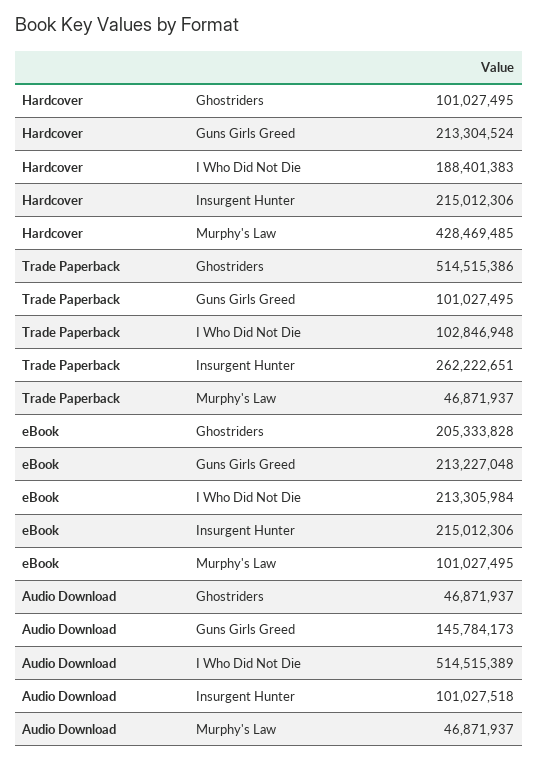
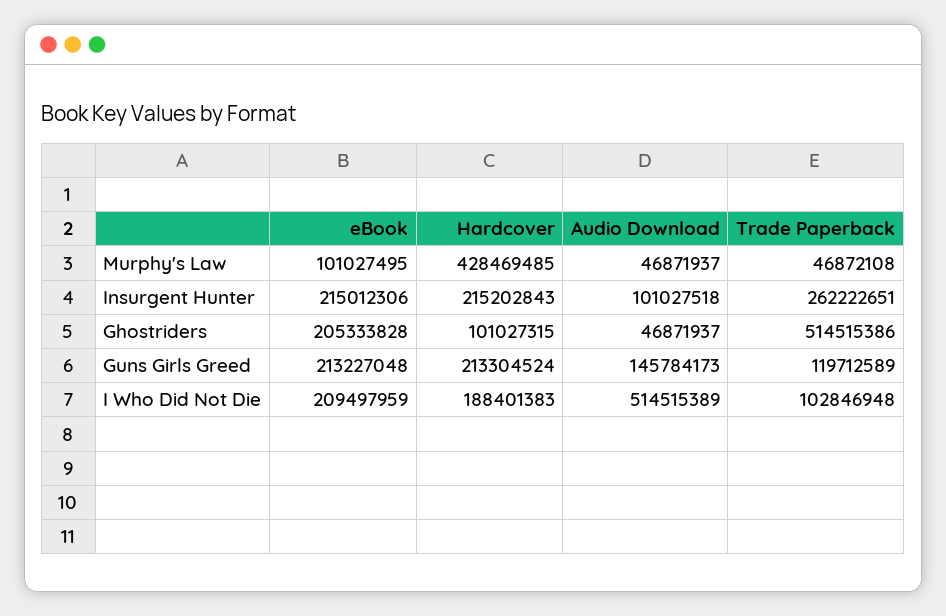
  {
    "Hardcover": {
-     "Ghostriders": 101027495,
+     "Ghostriders": 101027315,
      "Guns Girls Greed": 213304524,
      "I Who Did Not Die": 188401383,
-     "Insurgent Hunter": 215012306,
+     "Insurgent Hunter": 215202843,
      "Murphy's Law": 428469485
    },
    "Trade Paperback": {
      "Ghostriders": 514515386,
-     "Guns Girls Greed": 101027495,
+     "Guns Girls Greed": 119712589,
      "I Who Did Not Die": 102846948,
      "Insurgent Hunter": 262222651,
-     "Murphy's Law": 46871937
+     "Murphy's Law": 46872108
    },
    "eBook": {
      "Ghostriders": 205333828,
      "Guns Girls Greed": 213227048,
-     "I Who Did Not Die": 213305984,
+     "I Who Did Not Die": 209497959,
      "Insurgent Hunter": 215012306,
      "Murphy's Law": 101027495
    },
    "Audio Download": {
      "Ghostriders": 46871937,
      "Guns Girls Greed": 145784173,
      "I Who Did Not Die": 514515389,
      "Insurgent Hunter": 101027518,
      "Murphy's Law": 46871937
    }
  }

